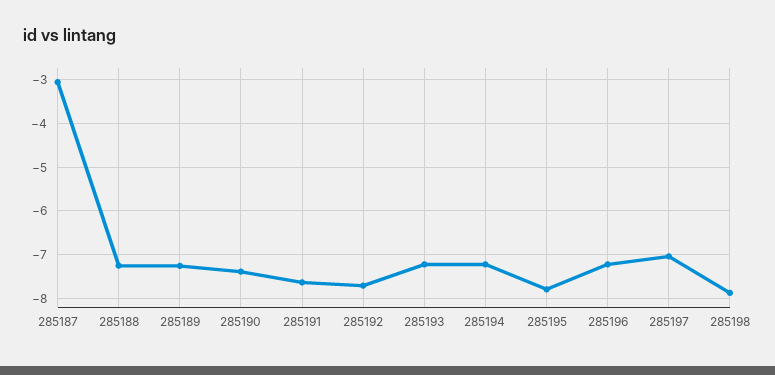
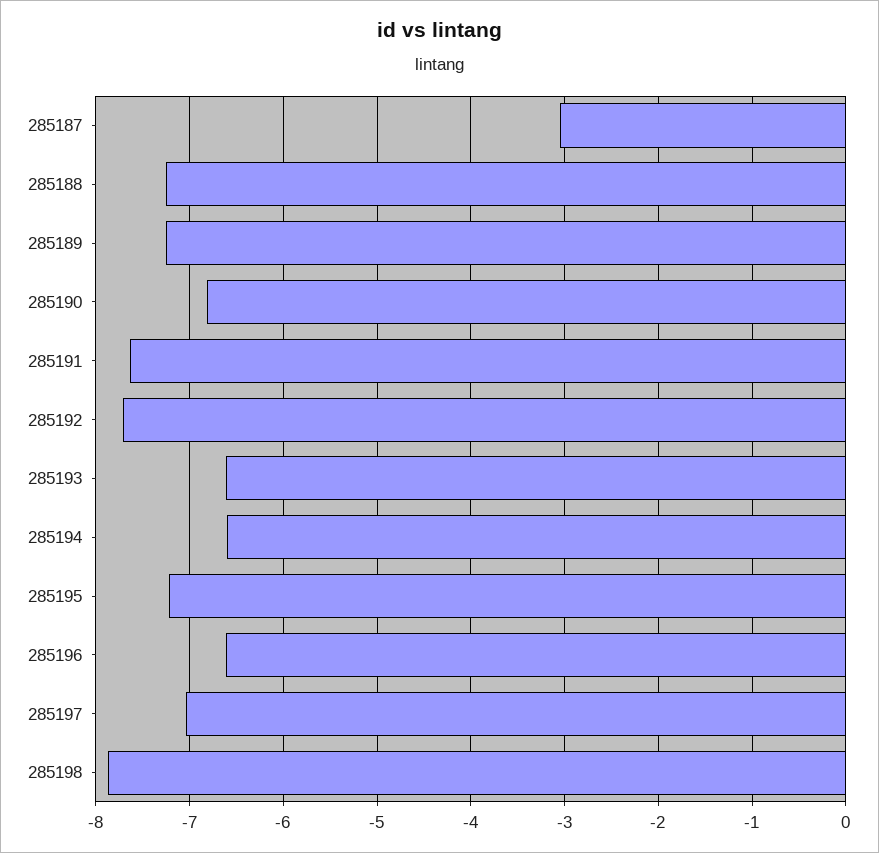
  {
    "285187": -3.1,
    "285188": -7.2,
    "285189": -7.3,
-   "285190": -7.4,
+   "285190": -6.8,
    "285191": -7.6,
    "285192": -7.7,
-   "285193": -7.2,
+   "285193": -6.6,
-   "285194": -7.2,
+   "285194": -6.6,
-   "285195": -7.8,
+   "285195": -7.2,
-   "285196": -7.2,
+   "285196": -6.6,
    "285197": -7,
    "285198": -7.9
  }

